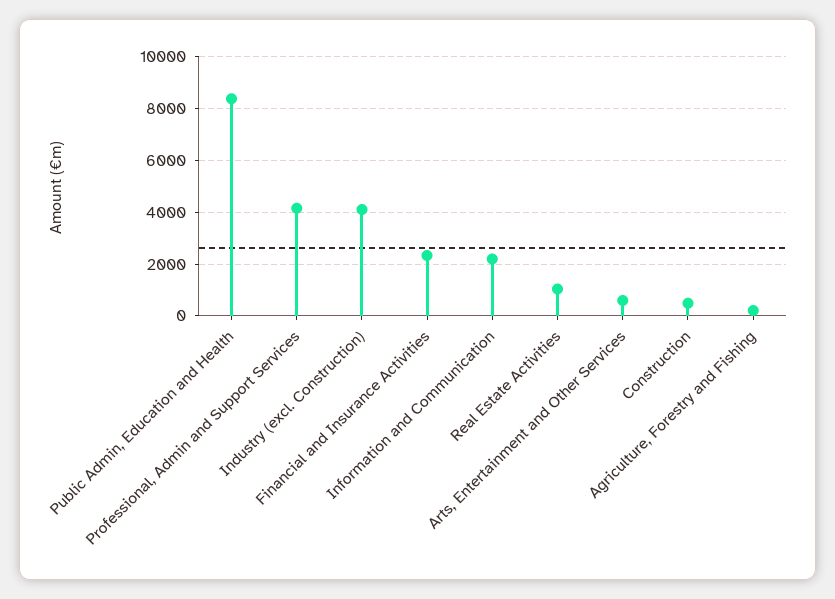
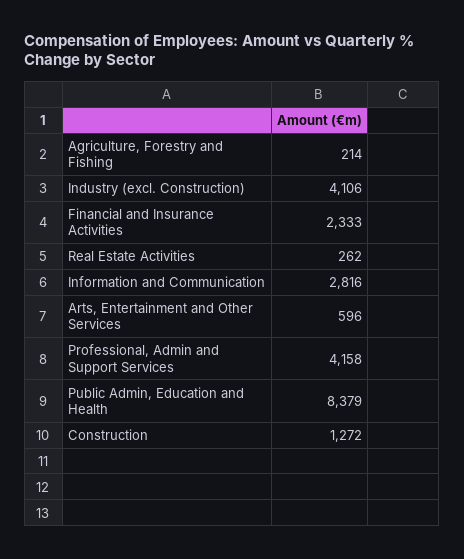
  {
    "Public Admin, Education and Health": 8379,
    "Professional, Admin and Support Services": 4158,
    "Industry (excl. Construction)": 4106,
    "Financial and Insurance Activities": 2333,
-   "Information and Communication": 2250,
+   "Information and Communication": 2816,
-   "Real Estate Activities": 1000,
+   "Real Estate Activities": 262,
    "Arts, Entertainment and Other Services": 596,
-   "Construction": 500,
+   "Construction": 1272,
    "Agriculture, Forestry and Fishing": 214
  }

